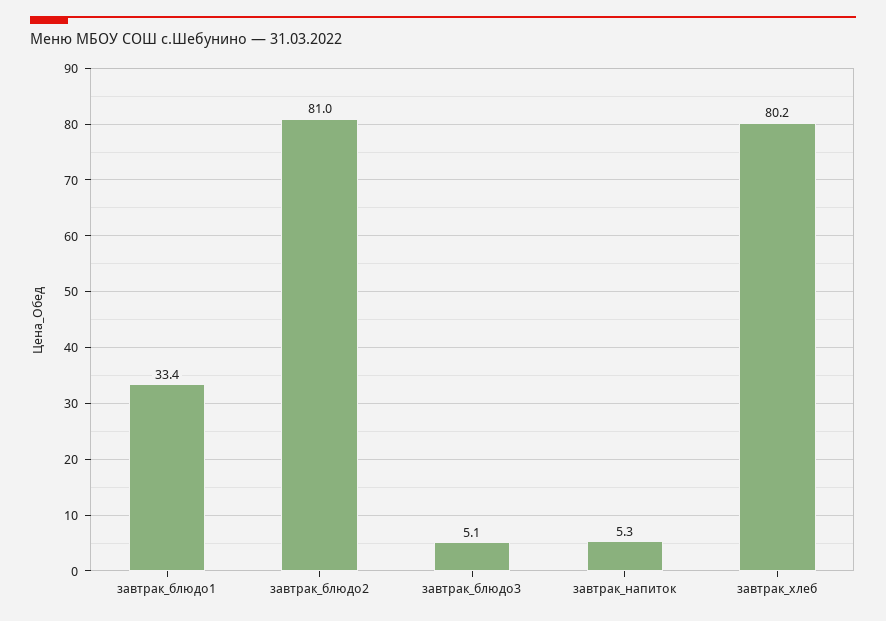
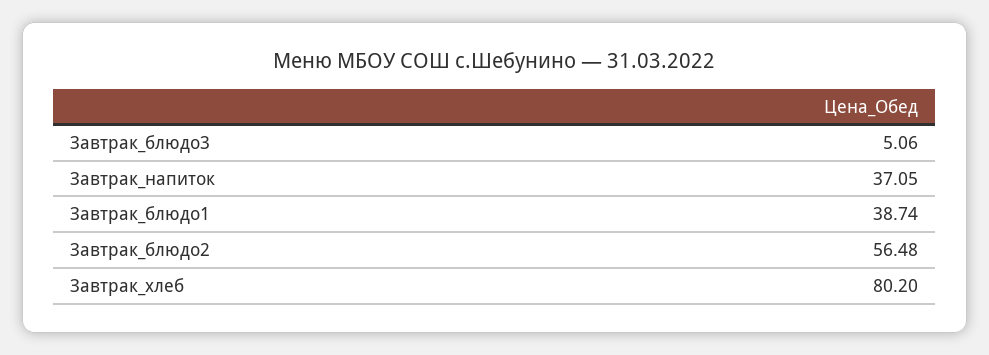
  {
-   "завтрак_блюдо1": 33.4,
+   "завтрак_блюдо1": 38.74,
-   "завтрак_блюдо2": 81,
+   "завтрак_блюдо2": 56.48,
    "завтрак_блюдо3": 5.06,
-   "завтрак_напиток": 5.3,
+   "завтрак_напиток": 37.05,
    "завтрак_хлеб": 80.2
  }

